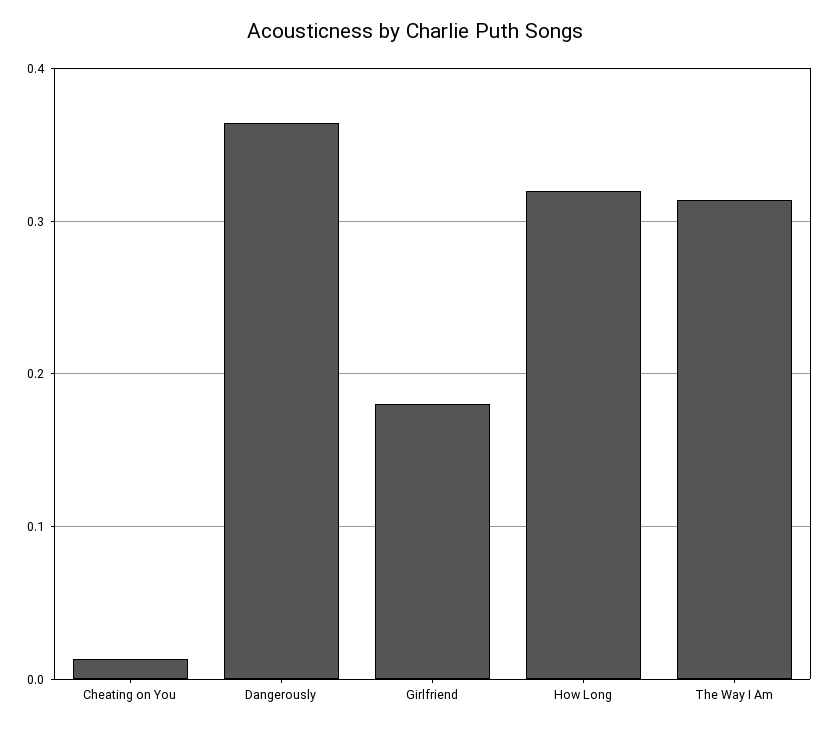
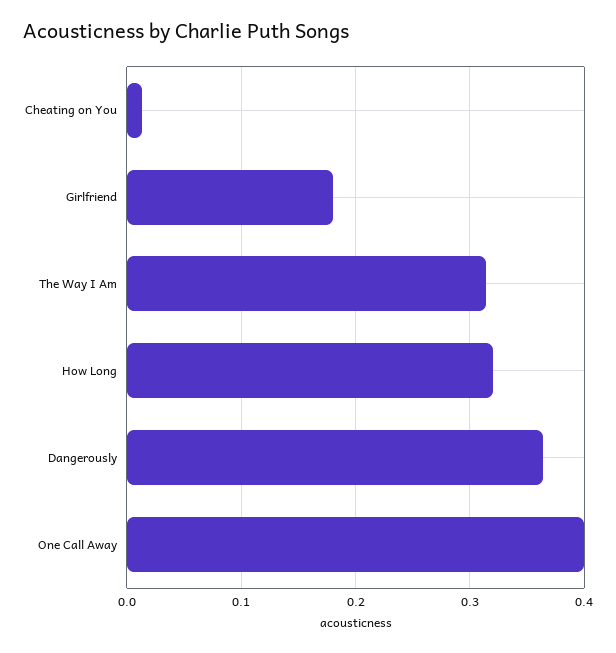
  {
    "Cheating on You": 0.01,
    "Dangerously": 0.36,
    "Girlfriend": 0.18,
    "How Long": 0.32,
-   "The Way I Am": 0.31
+   "The Way I Am": 0.31,
+   "One Call Away": 0.4
  }

